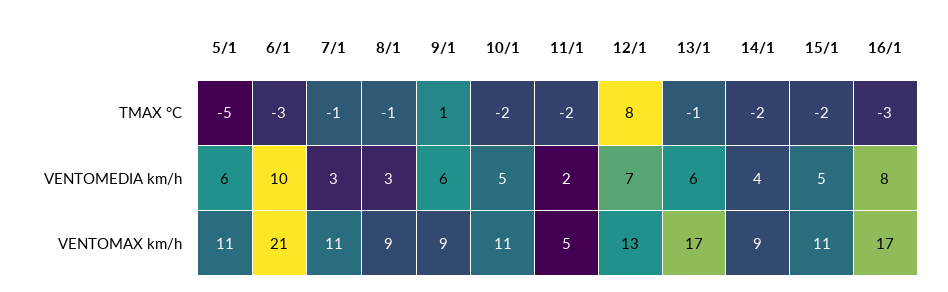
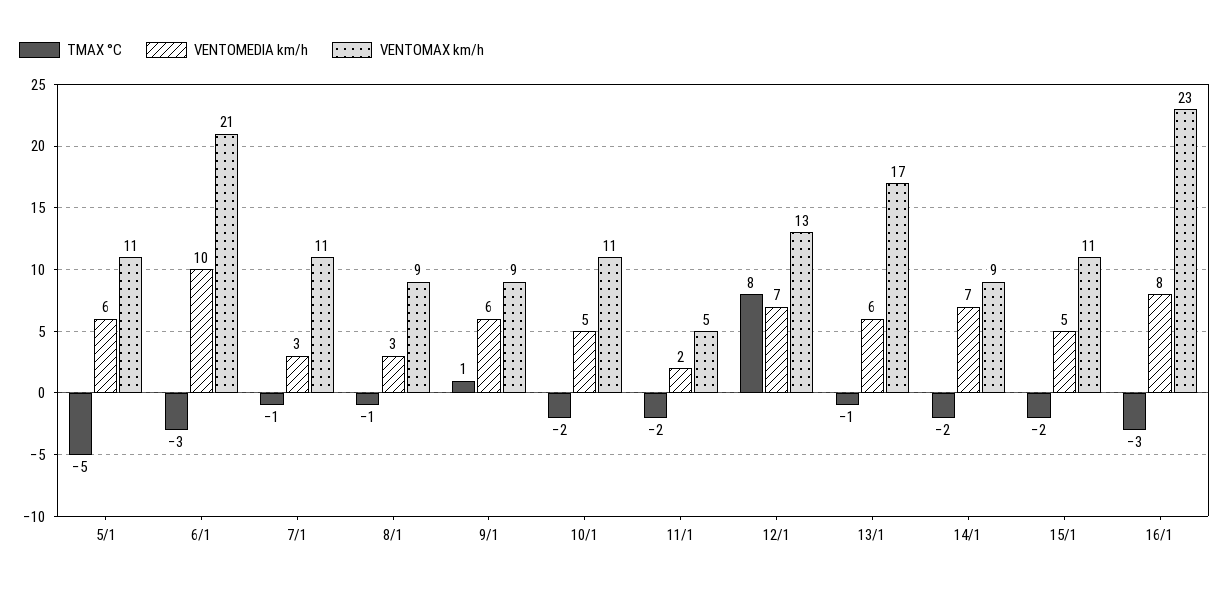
  {
    "TMAX °C": {
      "5/1": -5,
      "6/1": -3,
      "7/1": -1,
      "8/1": -1,
      "9/1": 1,
      "10/1": -2,
      "11/1": -2,
      "12/1": 8,
      "13/1": -1,
      "14/1": -2,
      "15/1": -2,
      "16/1": -3
    },
    "VENTOMEDIA km/h": {
      "5/1": 6,
      "6/1": 10,
      "7/1": 3,
      "8/1": 3,
      "9/1": 6,
      "10/1": 5,
      "11/1": 2,
      "12/1": 7,
      "13/1": 6,
-     "14/1": 4,
+     "14/1": 7,
      "15/1": 5,
      "16/1": 8
    },
    "VENTOMAX km/h": {
      "5/1": 11,
      "6/1": 21,
      "7/1": 11,
      "8/1": 9,
      "9/1": 9,
      "10/1": 11,
      "11/1": 5,
      "12/1": 13,
      "13/1": 17,
      "14/1": 9,
      "15/1": 11,
-     "16/1": 17
+     "16/1": 23
    }
  }

